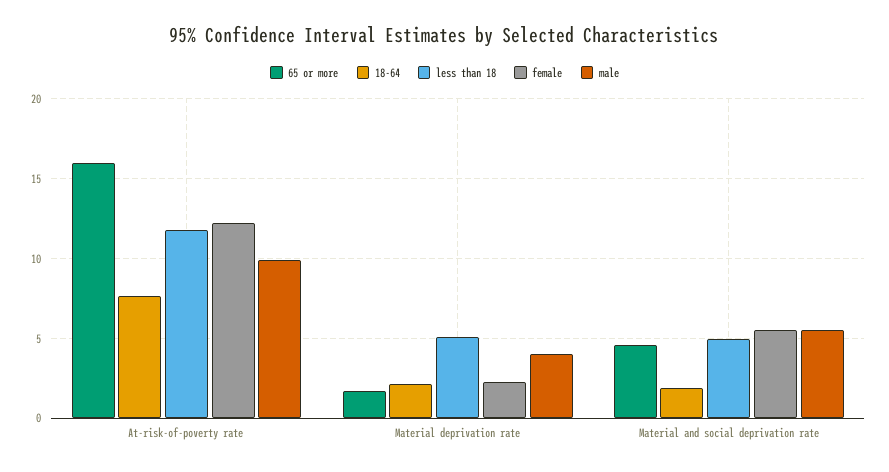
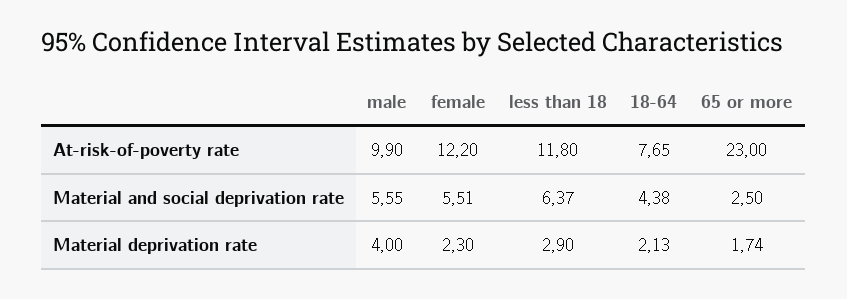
  {
    "65 or more": {
-     "At-risk-of-poverty rate": 16,
+     "At-risk-of-poverty rate": 23,
      "Material deprivation rate": 1.74,
-     "Material and social deprivation rate": 4.5
+     "Material and social deprivation rate": 2.5
    },
    "18-64": {
      "At-risk-of-poverty rate": 7.65,
      "Material deprivation rate": 2.13,
-     "Material and social deprivation rate": 2
+     "Material and social deprivation rate": 4.38
    },
    "less than 18": {
      "At-risk-of-poverty rate": 11.8,
-     "Material deprivation rate": 5,
+     "Material deprivation rate": 2.9,
-     "Material and social deprivation rate": 5
+     "Material and social deprivation rate": 6.37
    },
    "female": {
      "At-risk-of-poverty rate": 12.2,
      "Material deprivation rate": 2.3,
      "Material and social deprivation rate": 5.51
    },
    "male": {
      "At-risk-of-poverty rate": 9.9,
      "Material deprivation rate": 4,
      "Material and social deprivation rate": 5.55
    }
  }

